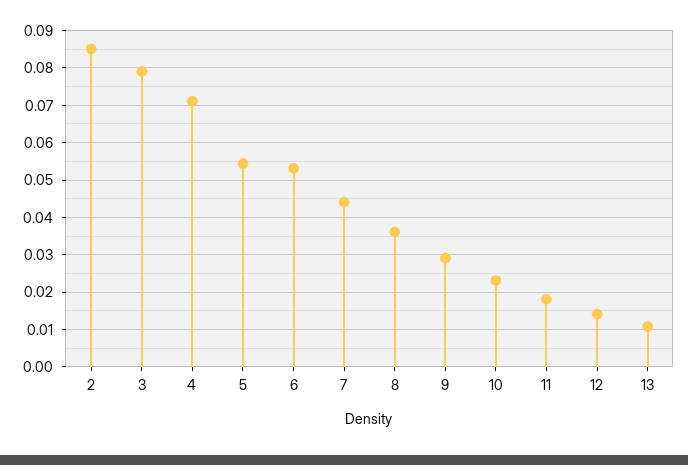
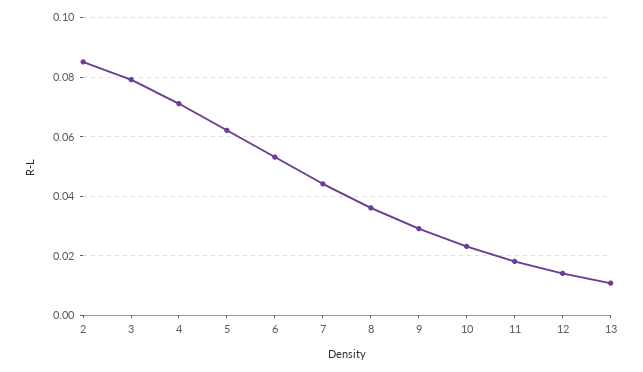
  {
    "2": 0.086,
    "3": 0.08,
    "4": 0.072,
-   "5": 0.054,
+   "5": 0.0625,
    "6": 0.054,
    "7": 0.044,
    "8": 0.036,
    "9": 0.03,
    "10": 0.024,
    "11": 0.018,
    "12": 0.014,
    "13": 0.01
  }

